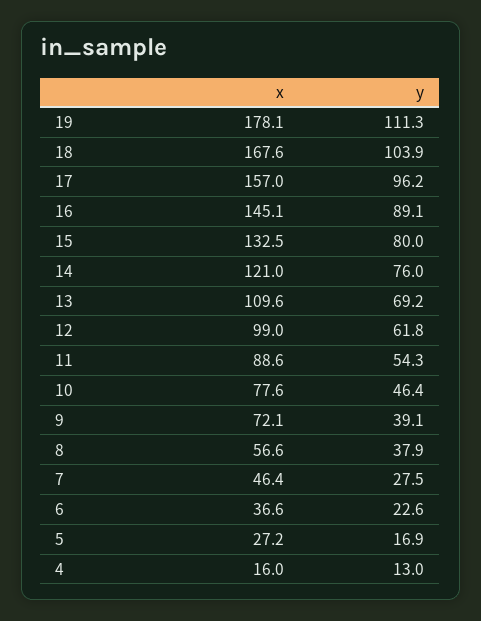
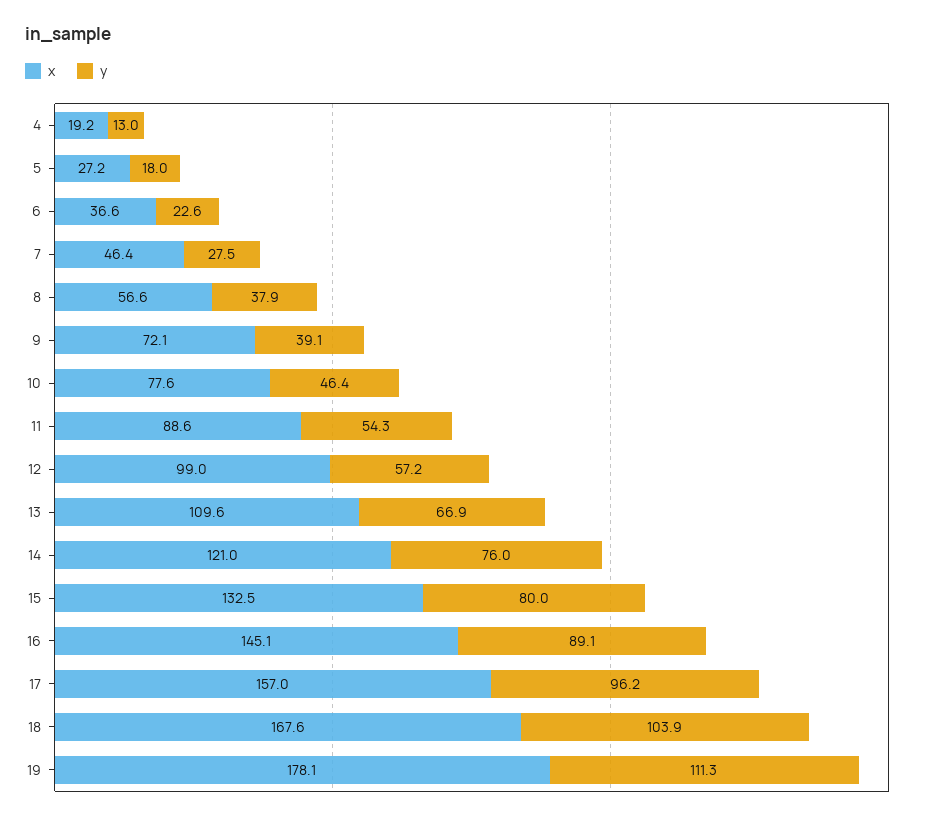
  {
    "x": {
      "19": 178.1,
      "18": 167.6,
      "17": 157,
      "16": 145.1,
      "15": 132.5,
      "14": 121,
      "13": 109.6,
      "12": 99,
      "11": 88.6,
      "10": 77.6,
      "9": 72.1,
      "8": 56.6,
      "7": 46.4,
      "6": 36.6,
      "5": 27.2,
-     "4": 16
+     "4": 19.2
    },
    "y": {
      "19": 111.3,
      "18": 103.9,
      "17": 96.2,
      "16": 89.1,
      "15": 80,
      "14": 76,
-     "13": 69.2,
+     "13": 66.9,
-     "12": 61.8,
+     "12": 57.2,
      "11": 54.3,
      "10": 46.4,
      "9": 39.1,
      "8": 37.9,
      "7": 27.5,
      "6": 22.6,
-     "5": 16.9,
+     "5": 18,
      "4": 13
    }
  }

